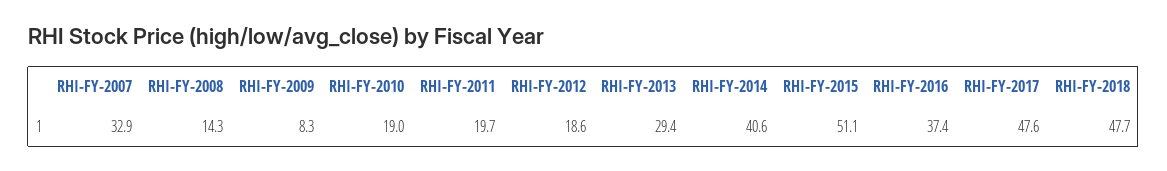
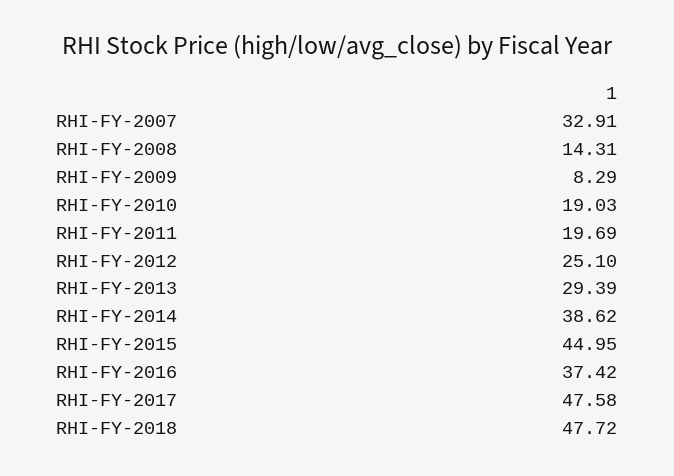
  {
    "RHI-FY-2007": 32.91,
    "RHI-FY-2008": 14.31,
    "RHI-FY-2009": 8.29,
    "RHI-FY-2010": 19.03,
    "RHI-FY-2011": 19.69,
-   "RHI-FY-2012": 18.6,
+   "RHI-FY-2012": 25.1,
    "RHI-FY-2013": 29.39,
-   "RHI-FY-2014": 40.6,
+   "RHI-FY-2014": 38.62,
-   "RHI-FY-2015": 51.1,
+   "RHI-FY-2015": 44.95,
    "RHI-FY-2016": 37.42,
    "RHI-FY-2017": 47.58,
    "RHI-FY-2018": 47.72
  }

